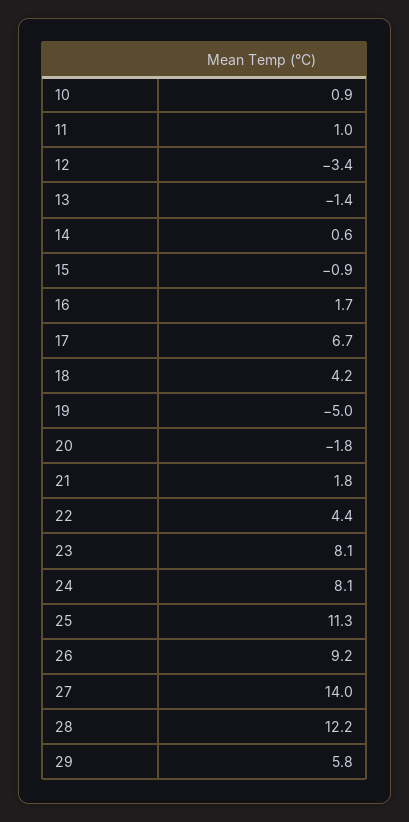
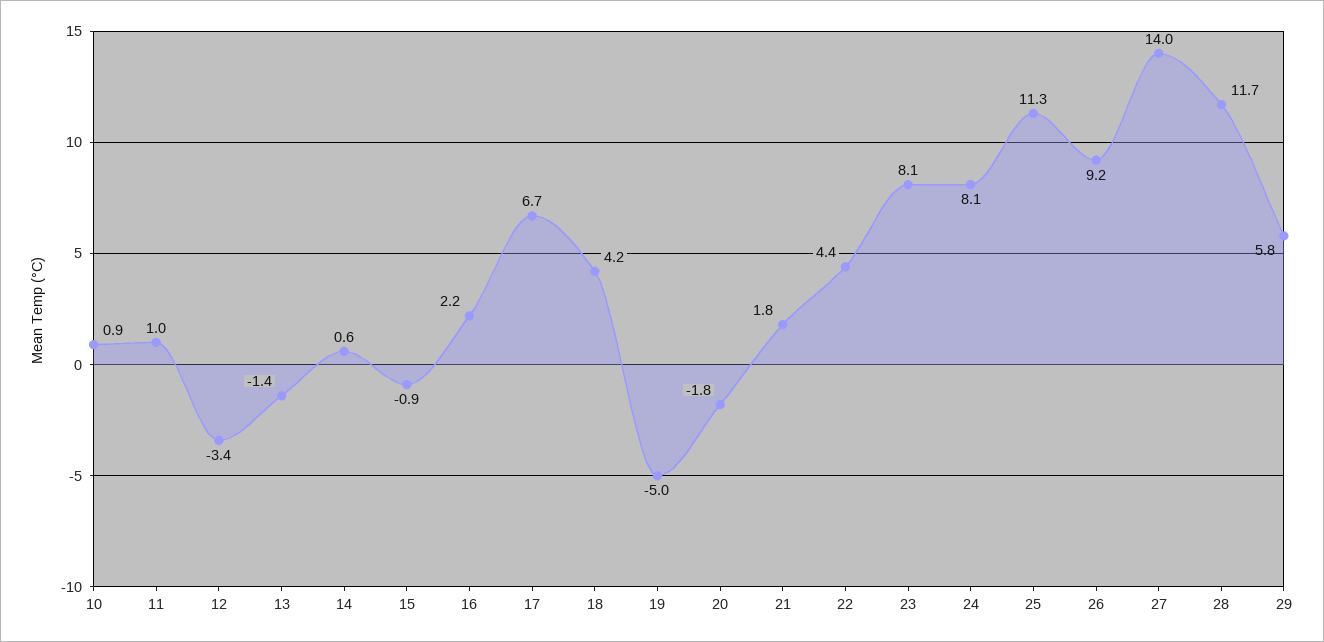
  {
    "10": 0.9,
    "11": 1,
    "12": -3.4,
    "13": -1.4,
    "14": 0.6,
    "15": -0.9,
-   "16": 1.7,
+   "16": 2.2,
    "17": 6.7,
    "18": 4.2,
    "19": -5,
    "20": -1.8,
    "21": 1.8,
    "22": 4.4,
    "23": 8.1,
    "24": 8.1,
    "25": 11.3,
    "26": 9.2,
    "27": 14,
-   "28": 12.2,
+   "28": 11.7,
    "29": 5.8
  }

